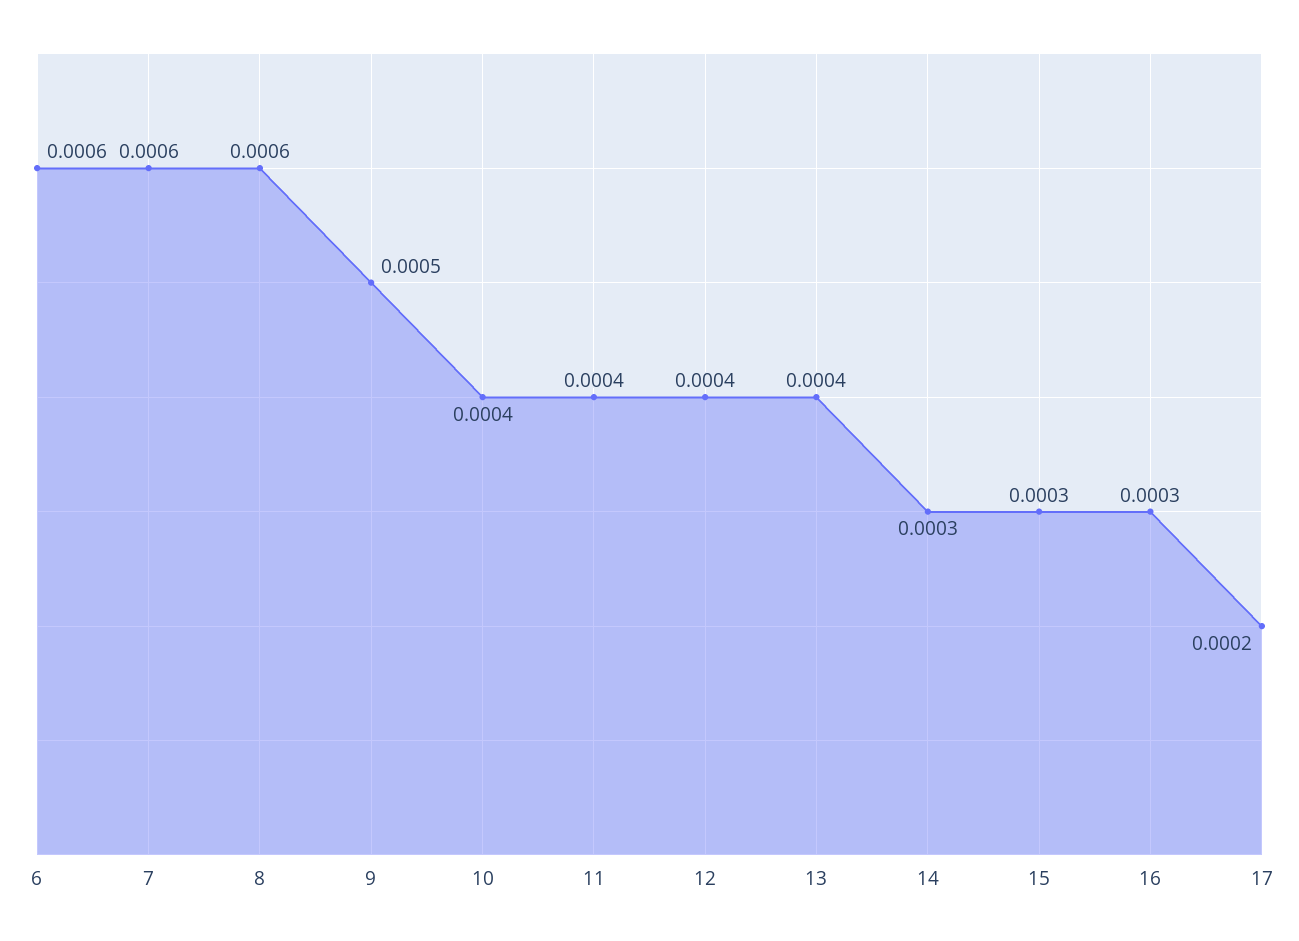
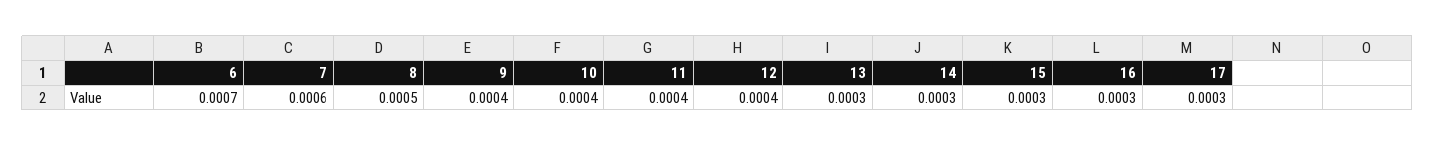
  {
-   "6": 0.0006,
+   "6": 0.0007,
    "7": 0.0006,
-   "8": 0.0006,
+   "8": 0.0005,
-   "9": 0.0005,
+   "9": 0.0004,
    "10": 0.0004,
    "11": 0.0004,
    "12": 0.0004,
-   "13": 0.0004,
+   "13": 0.0003,
    "14": 0.0003,
    "15": 0.0003,
    "16": 0.0003,
-   "17": 0.0002
+   "17": 0.0003
  }

